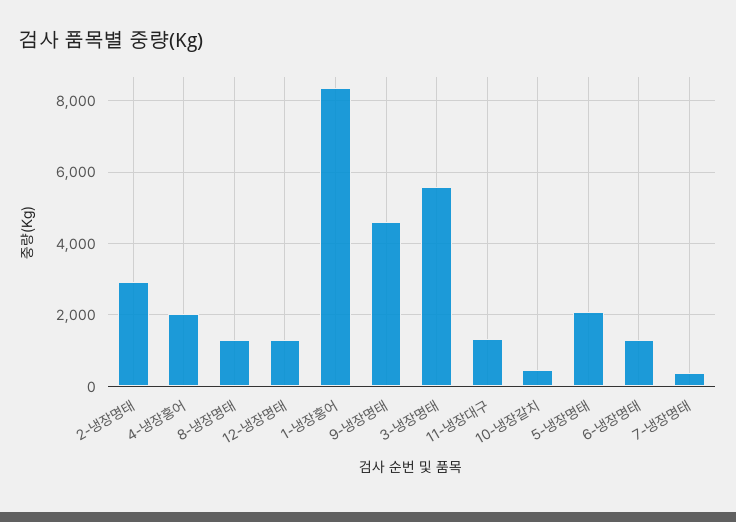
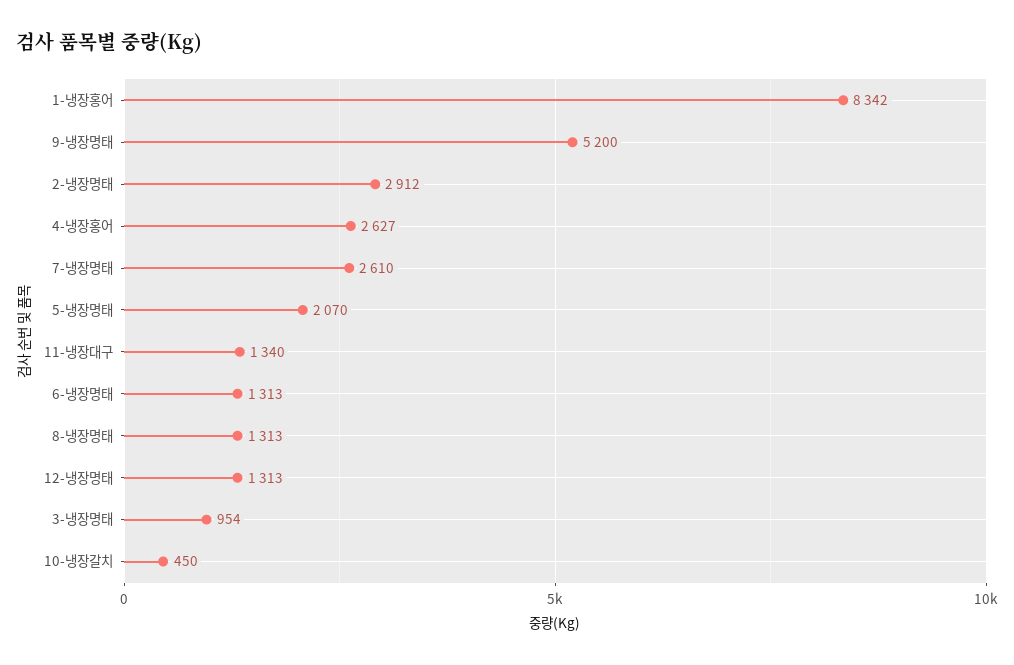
  {
    "2-냉장명태": 2912,
-   "4-냉장홍어": 2000,
+   "4-냉장홍어": 2627,
    "8-냉장명태": 1313,
    "12-냉장명태": 1313,
    "1-냉장홍어": 8342,
-   "9-냉장명태": 4600,
+   "9-냉장명태": 5200,
-   "3-냉장명태": 5600,
+   "3-냉장명태": 954,
    "11-냉장대구": 1340,
    "10-냉장갈치": 450,
    "5-냉장명태": 2070,
    "6-냉장명태": 1313,
-   "7-냉장명태": 400
+   "7-냉장명태": 2610
  }

